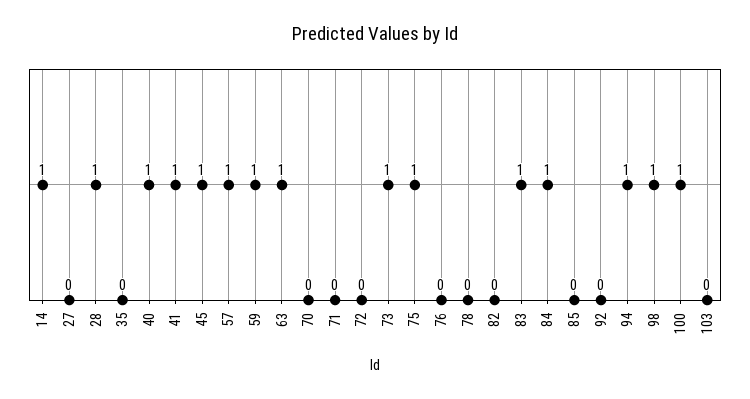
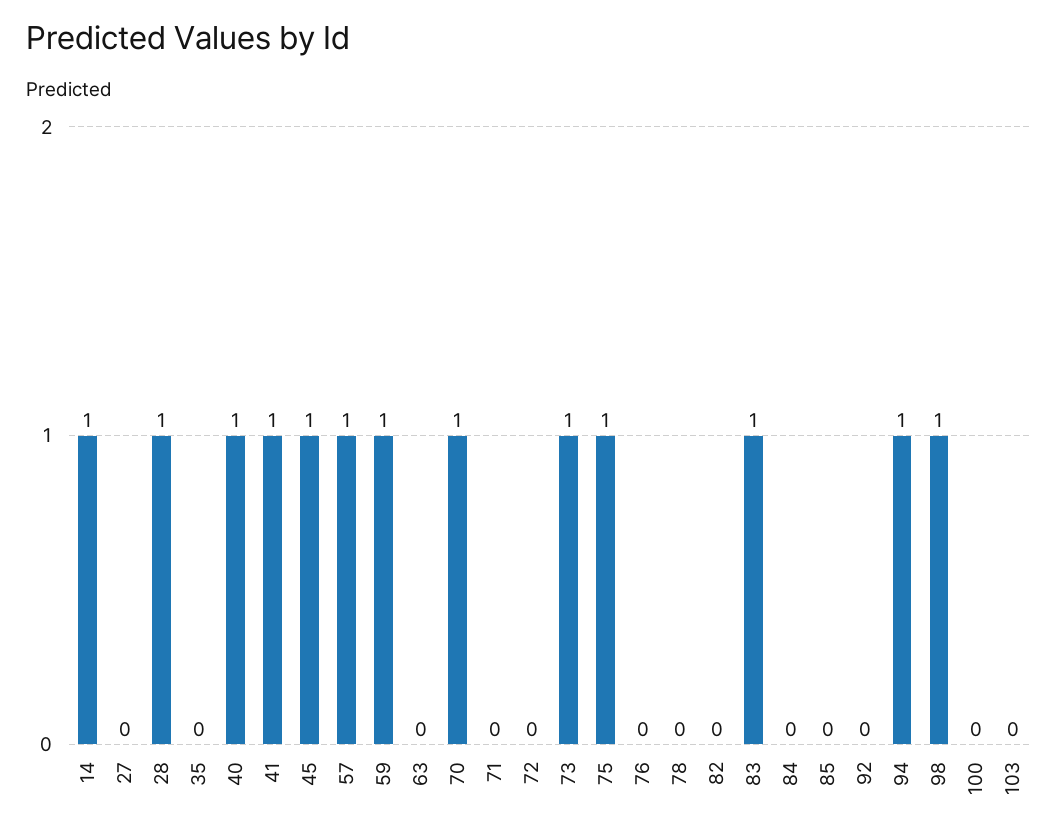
  {
    "14": 1,
    "27": 0,
    "28": 1,
    "35": 0,
    "40": 1,
    "41": 1,
    "45": 1,
    "57": 1,
    "59": 1,
-   "63": 1,
+   "63": 0,
-   "70": 0,
+   "70": 1,
    "71": 0,
    "72": 0,
    "73": 1,
    "75": 1,
    "76": 0,
    "78": 0,
    "82": 0,
    "83": 1,
-   "84": 1,
+   "84": 0,
    "85": 0,
    "92": 0,
    "94": 1,
    "98": 1,
-   "100": 1,
+   "100": 0,
    "103": 0
  }

